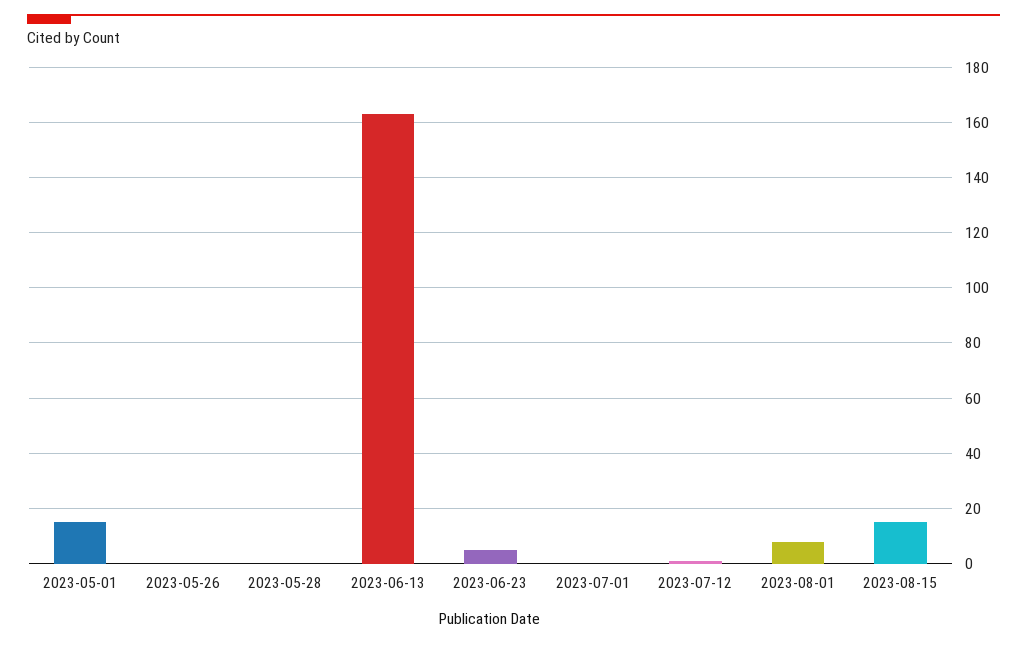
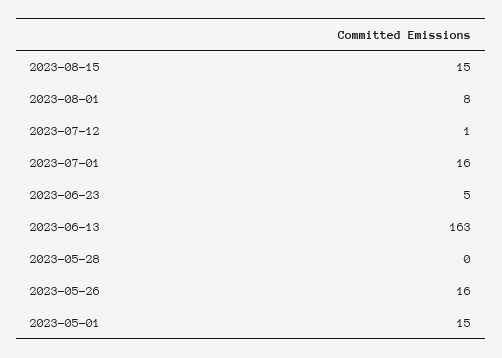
  {
    "2023-05-01": 15,
-   "2023-05-26": 0,
+   "2023-05-26": 16,
    "2023-05-28": 0,
    "2023-06-13": 163,
    "2023-06-23": 5,
-   "2023-07-01": 0,
+   "2023-07-01": 16,
    "2023-07-12": 1,
    "2023-08-01": 8,
    "2023-08-15": 15
  }

